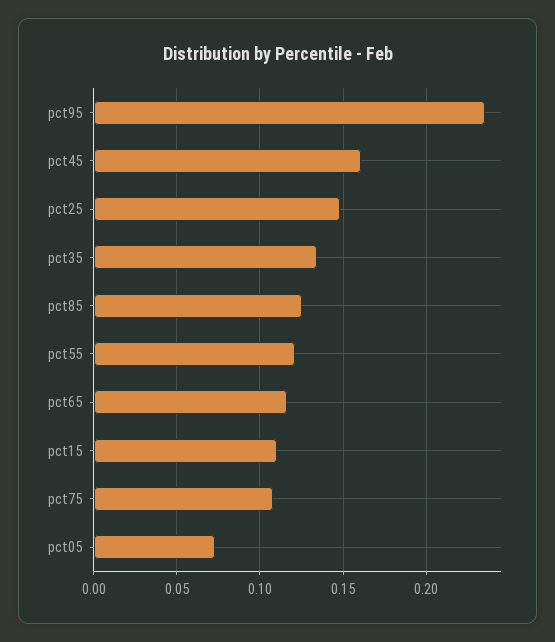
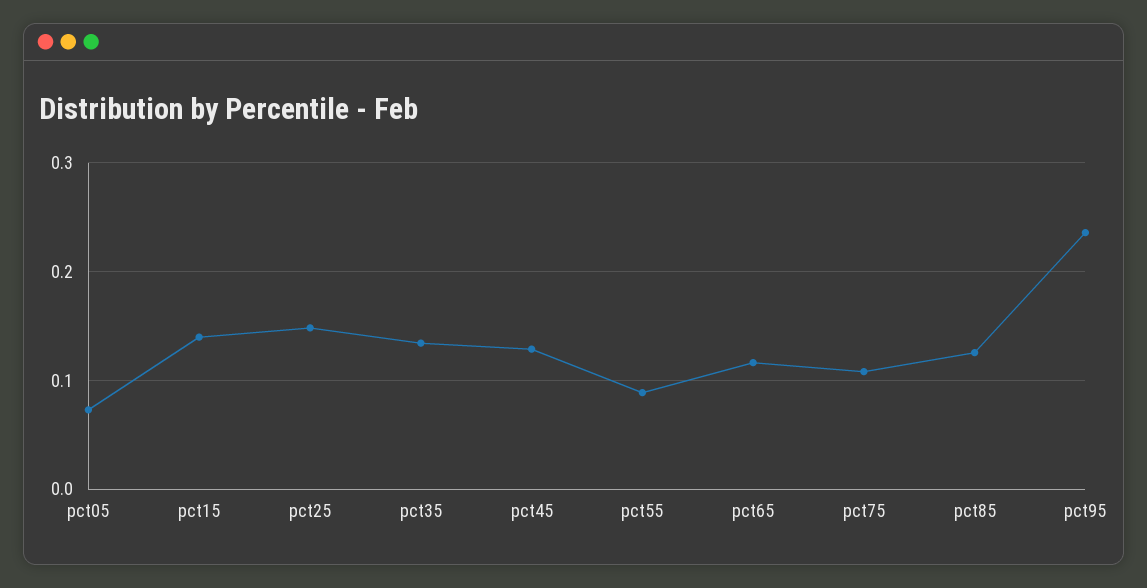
  {
    "pct95": 0.235,
-   "pct45": 0.16,
+   "pct45": 0.13,
    "pct25": 0.15,
    "pct35": 0.135,
    "pct85": 0.125,
-   "pct55": 0.12,
+   "pct55": 0.09,
    "pct65": 0.115,
-   "pct15": 0.11,
+   "pct15": 0.14,
    "pct75": 0.11,
    "pct05": 0.075
  }

